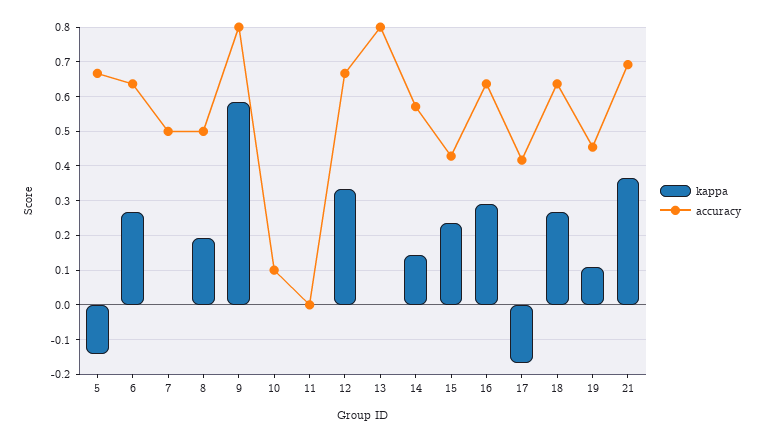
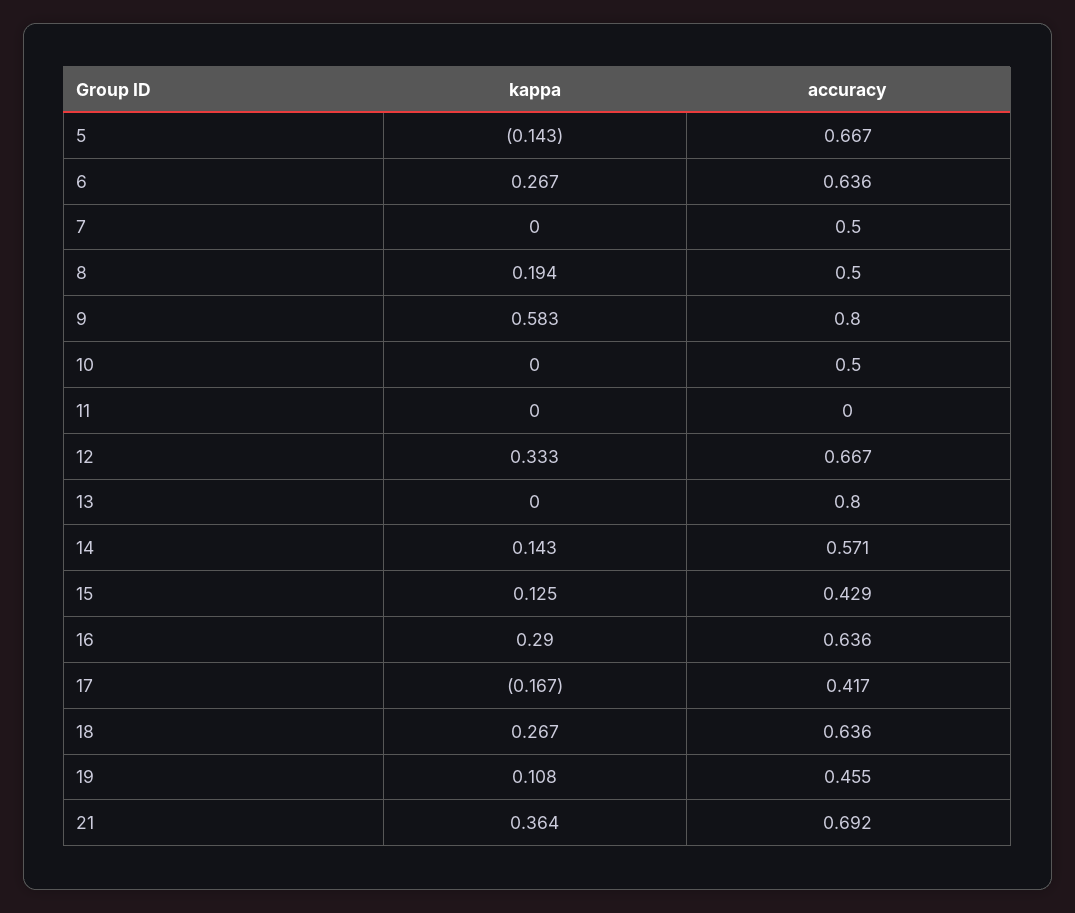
  {
    "kappa": {
      "5": -0.143,
      "6": 0.267,
      "7": 0,
      "8": 0.194,
      "9": 0.583,
      "10": 0,
      "11": 0,
      "12": 0.333,
      "13": 0,
      "14": 0.143,
-     "15": 0.24,
+     "15": 0.125,
      "16": 0.29,
      "17": -0.167,
      "18": 0.267,
      "19": 0.108,
      "21": 0.364
    },
    "accuracy": {
      "5": 0.667,
      "6": 0.636,
      "7": 0.5,
      "8": 0.5,
      "9": 0.8,
-     "10": 0.1,
+     "10": 0.5,
      "11": 0,
      "12": 0.667,
      "13": 0.8,
      "14": 0.571,
      "15": 0.429,
      "16": 0.636,
      "17": 0.417,
      "18": 0.636,
      "19": 0.455,
      "21": 0.692
    }
  }

